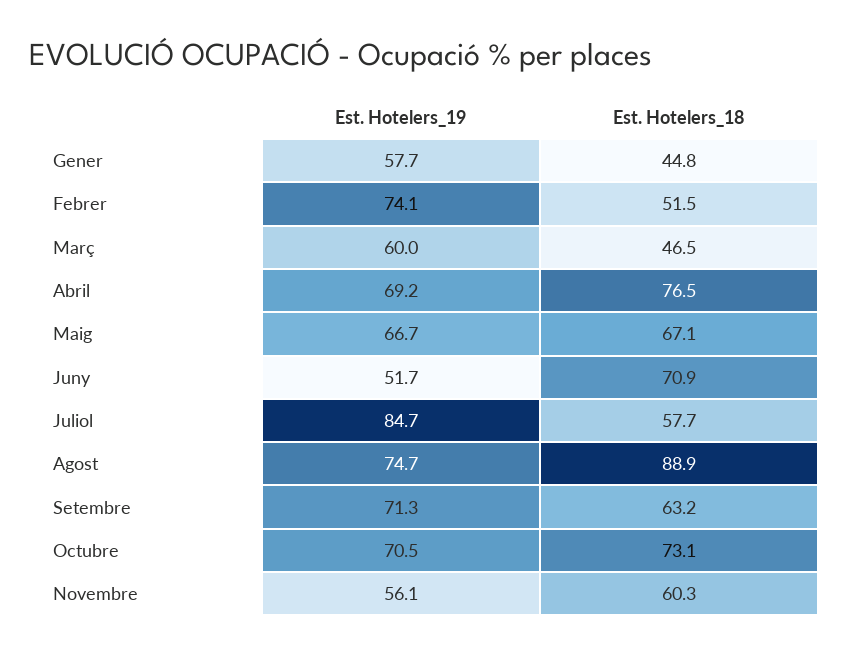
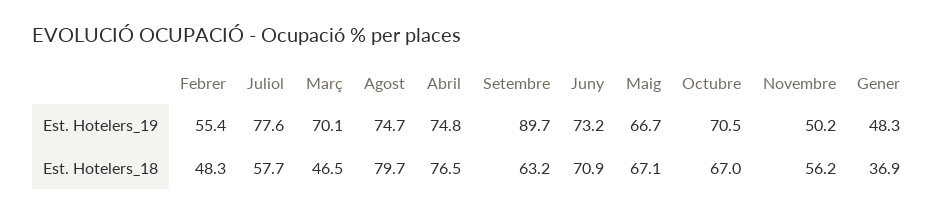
  {
    "Est. Hotelers_19": {
-     "Gener": 57.7,
+     "Gener": 48.3,
-     "Febrer": 74.1,
+     "Febrer": 55.4,
-     "Març": 60,
+     "Març": 70.1,
-     "Abril": 69.2,
+     "Abril": 74.8,
      "Maig": 66.7,
-     "Juny": 51.7,
+     "Juny": 73.2,
-     "Juliol": 84.7,
+     "Juliol": 77.6,
      "Agost": 74.7,
-     "Setembre": 71.3,
+     "Setembre": 89.7,
      "Octubre": 70.5,
-     "Novembre": 56.1
+     "Novembre": 50.2
    },
    "Est. Hotelers_18": {
-     "Gener": 44.8,
+     "Gener": 36.9,
-     "Febrer": 51.5,
+     "Febrer": 48.3,
      "Març": 46.5,
      "Abril": 76.5,
      "Maig": 67.1,
      "Juny": 70.9,
      "Juliol": 57.7,
-     "Agost": 88.9,
+     "Agost": 79.7,
      "Setembre": 63.2,
-     "Octubre": 73.1,
+     "Octubre": 67,
-     "Novembre": 60.3
+     "Novembre": 56.2
    }
  }

